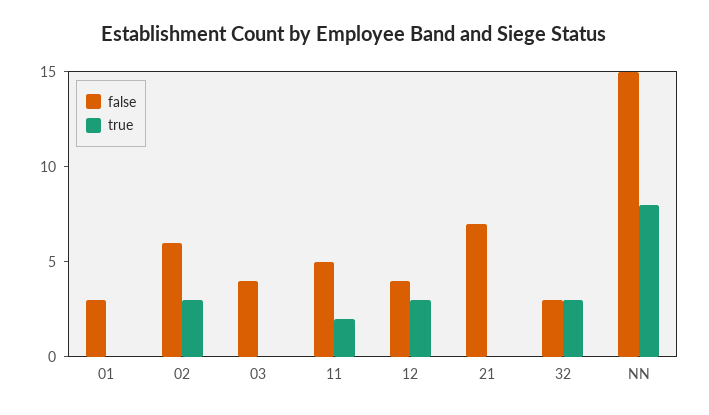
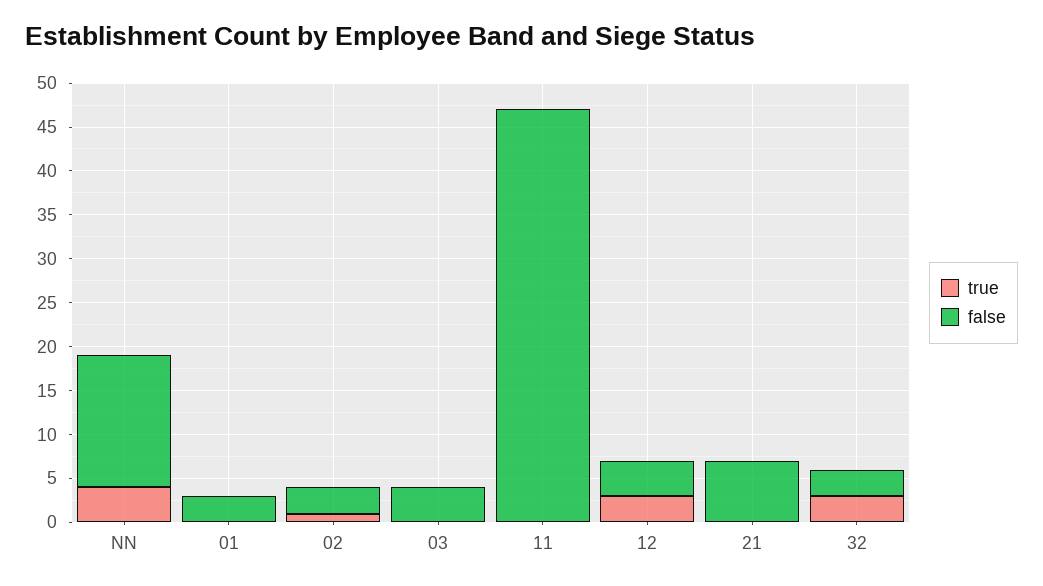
  {
    "false": {
      "01": 3,
-     "02": 6,
+     "02": 3,
      "03": 4,
-     "11": 5,
+     "11": 47,
      "12": 4,
      "21": 7,
      "32": 3,
      "NN": 15
    },
    "true": {
      "01": 0,
-     "02": 3,
+     "02": 1,
      "03": 0,
-     "11": 2,
+     "11": 0,
      "12": 3,
      "21": 0,
      "32": 3,
-     "NN": 8
+     "NN": 4
    }
  }

